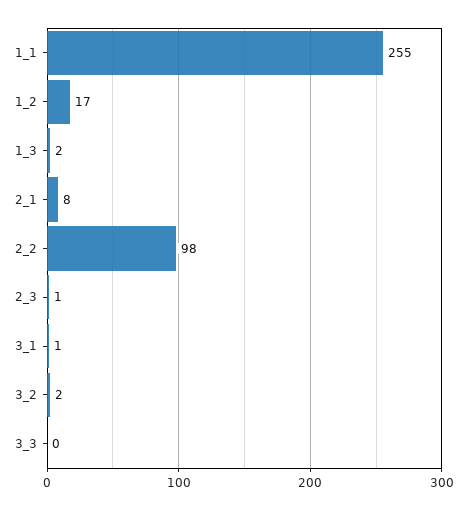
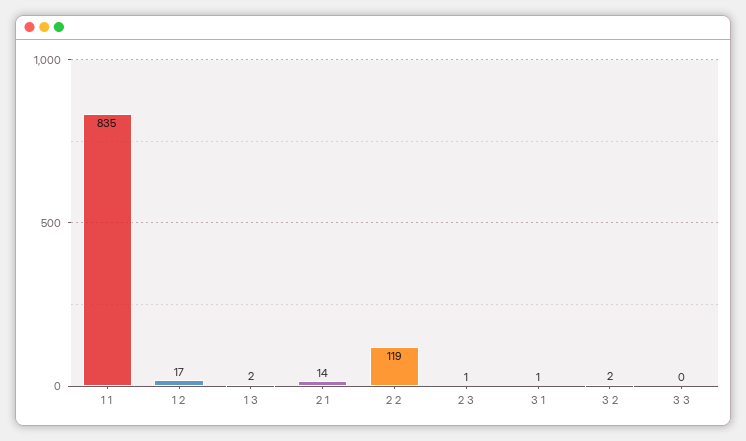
  {
-   "1_1": 255,
+   "1_1": 835,
    "1_2": 17,
    "1_3": 2,
-   "2_1": 8,
+   "2_1": 14,
-   "2_2": 98,
+   "2_2": 119,
    "2_3": 1,
    "3_1": 1,
    "3_2": 2,
    "3_3": 0
  }

